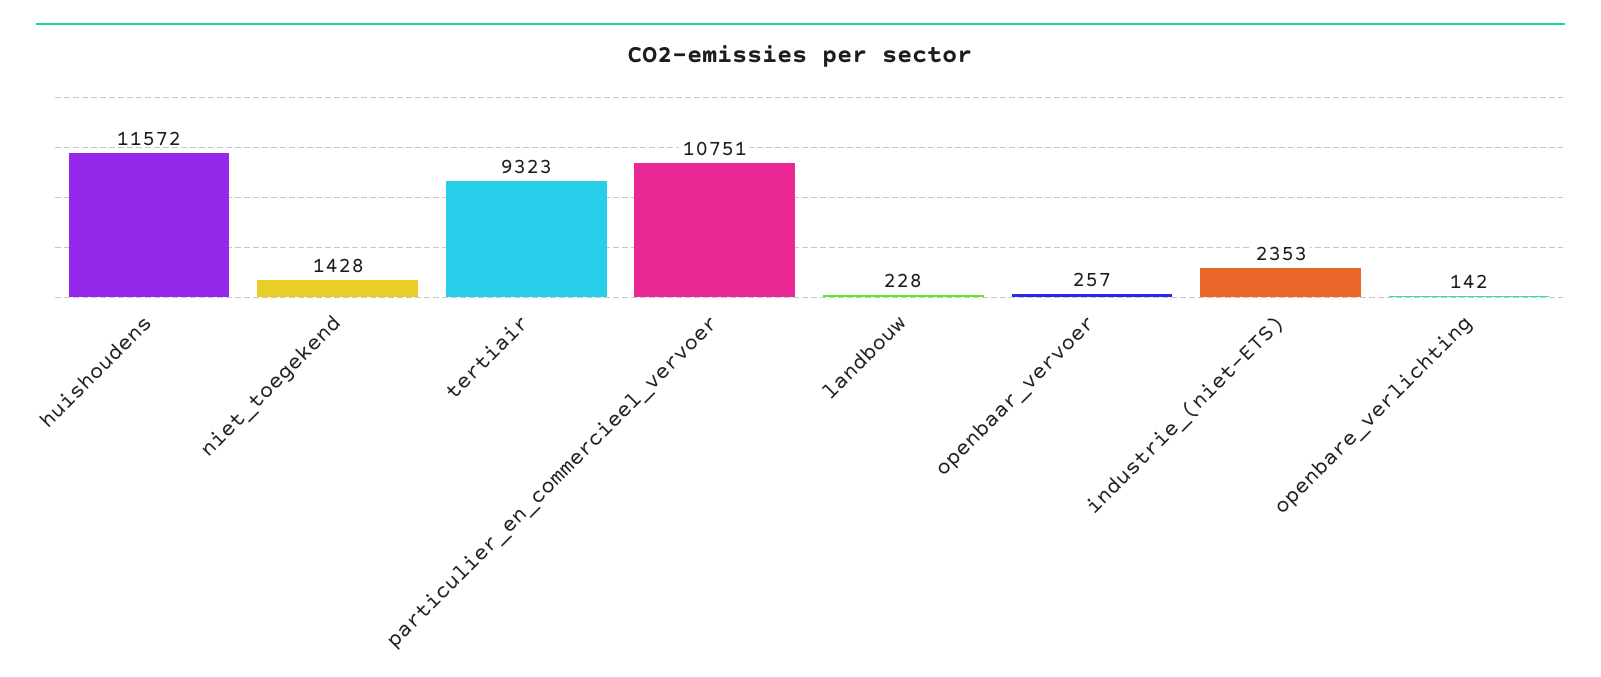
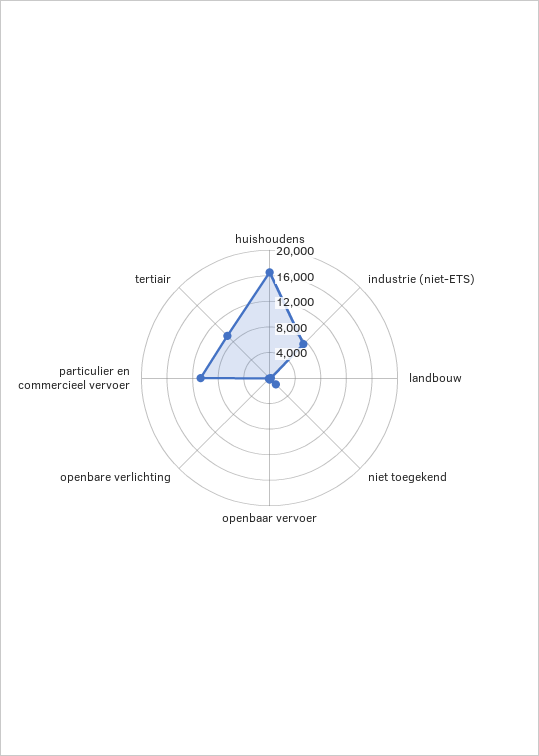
  {
-   "huishoudens": 11572,
+   "huishoudens": 16000,
    "niet_toegekend": 1428,
    "tertiair": 9323,
    "particulier_en_commercieel_vervoer": 10751,
    "landbouw": 228,
    "openbaar_vervoer": 257,
-   "industrie_(niet-ETS)": 2353,
+   "industrie_(niet-ETS)": 8000,
    "openbare_verlichting": 142
  }

